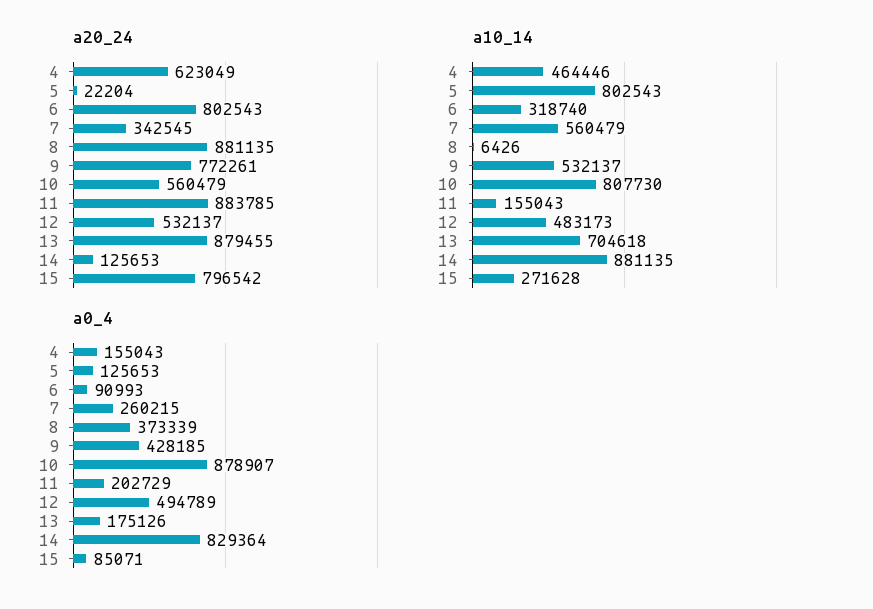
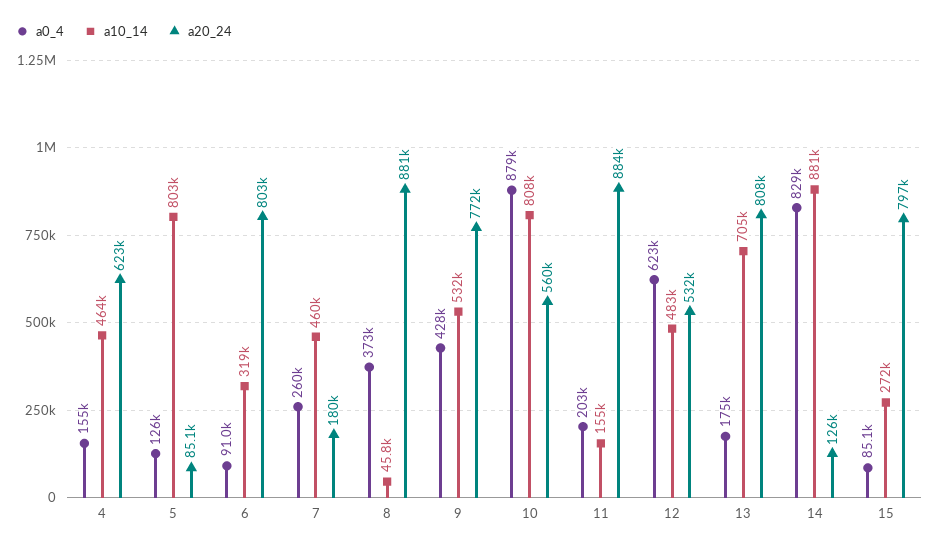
  {
    "a20_24": {
      "4": 623049,
-     "5": 22204,
+     "5": 85100,
      "6": 802543,
-     "7": 342545,
+     "7": 180000,
      "8": 881135,
      "9": 772261,
      "10": 560479,
      "11": 883785,
      "12": 532137,
-     "13": 879455,
+     "13": 808000,
      "14": 125653,
      "15": 796542
    },
    "a10_14": {
      "4": 464446,
      "5": 802543,
      "6": 318740,
-     "7": 560479,
+     "7": 460000,
-     "8": 6426,
+     "8": 45800,
      "9": 532137,
      "10": 807730,
      "11": 155043,
      "12": 483173,
      "13": 704618,
      "14": 881135,
      "15": 271628
    },
    "a0_4": {
      "4": 155043,
      "5": 125653,
      "6": 90993,
      "7": 260215,
      "8": 373339,
      "9": 428185,
      "10": 878907,
      "11": 202729,
-     "12": 494789,
+     "12": 623000,
      "13": 175126,
      "14": 829364,
      "15": 85071
    }
  }

